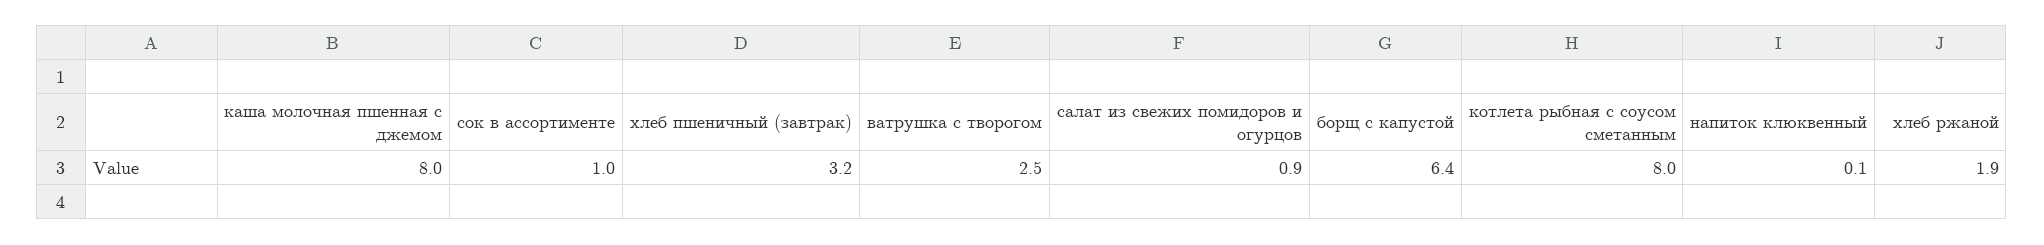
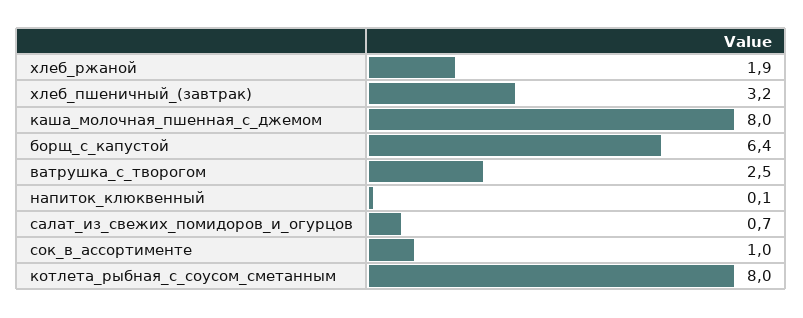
  {
    "каша молочная пшенная с джемом": 8,
    "сок в ассортименте": 1,
    "хлеб пшеничный (завтрак)": 3.2,
    "ватрушка с творогом": 2.5,
-   "салат из свежих помидоров и огурцов": 0.9,
+   "салат из свежих помидоров и огурцов": 0.7,
    "борщ с капустой": 6.4,
    "котлета рыбная с соусом сметанным": 8,
    "напиток клюквенный": 0.1,
    "хлеб ржаной": 1.9
  }

